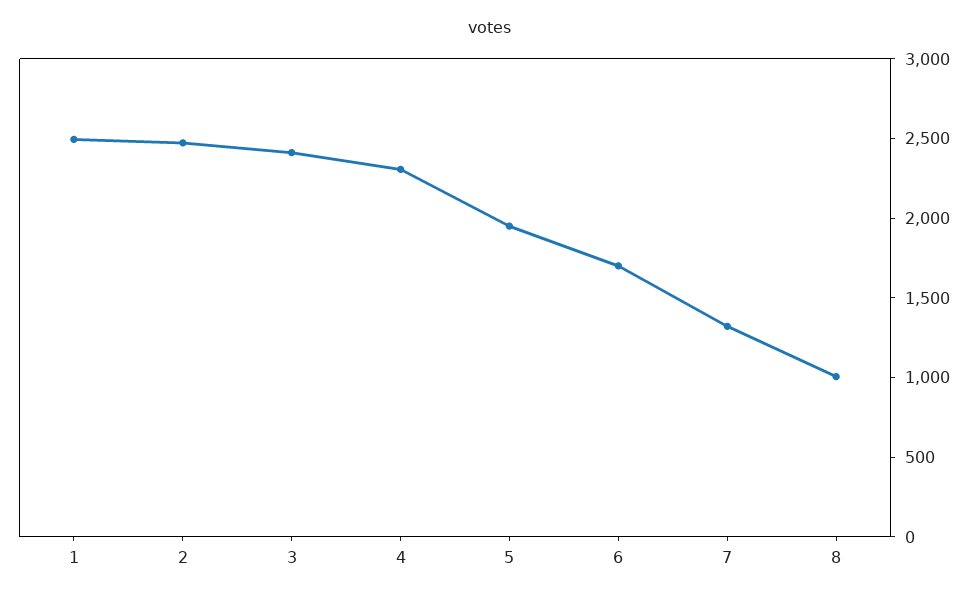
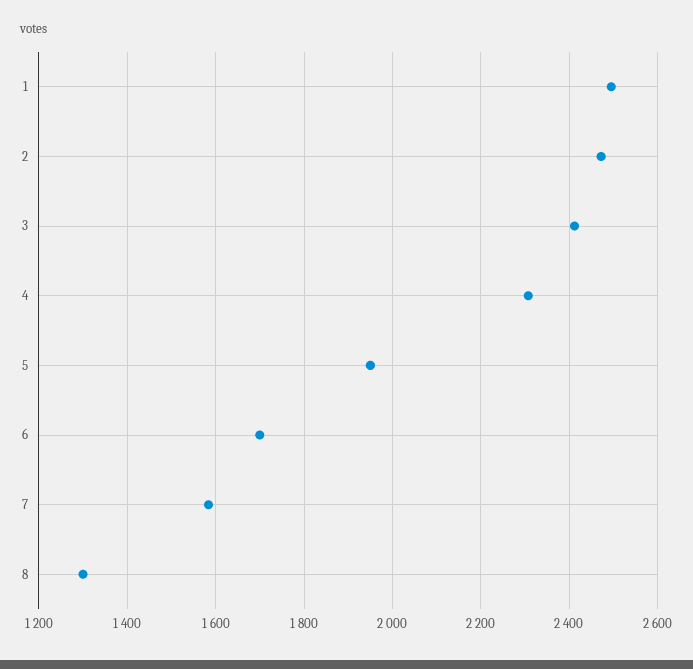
  {
    "1": 2500,
    "2": 2480,
    "3": 2420,
    "4": 2300,
    "5": 1960,
    "6": 1700,
-   "7": 1300,
+   "7": 1580,
-   "8": 1000
+   "8": 1300
  }

